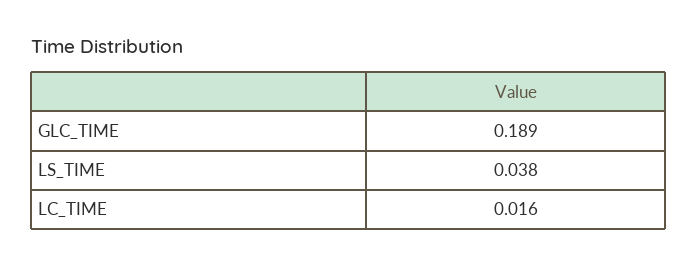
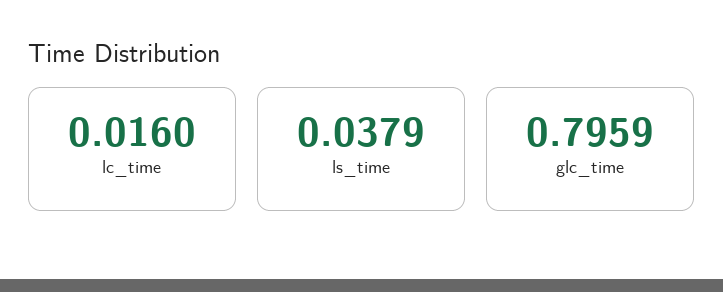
  {
-   "GLC_TIME": 0.189,
+   "GLC_TIME": 0.7959,
    "LS_TIME": 0.0379,
    "LC_TIME": 0.016
  }

